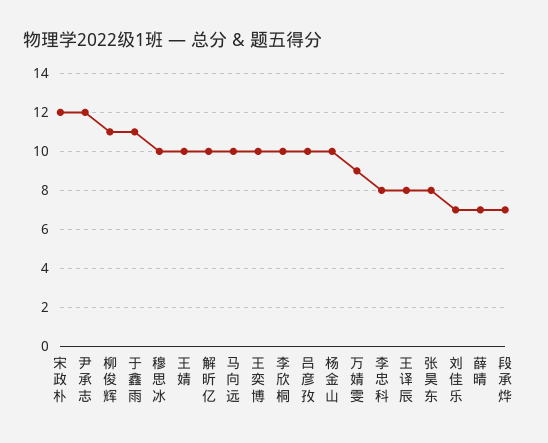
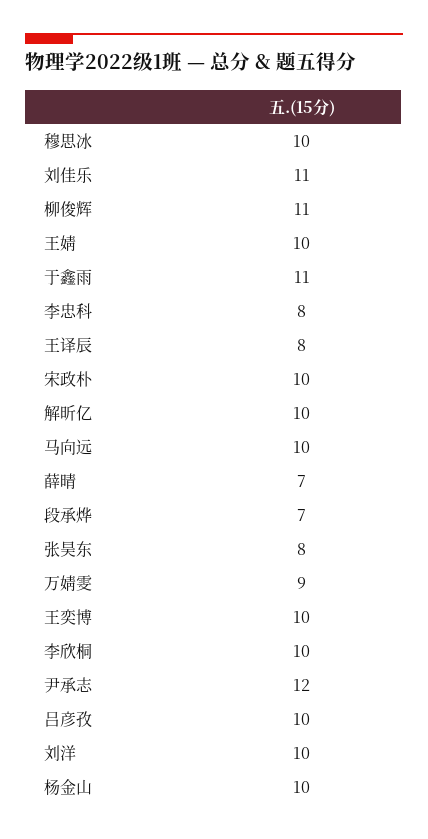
  {
-   "宋政朴": 12,
+   "宋政朴": 10,
    "尹承志": 12,
    "柳俊辉": 11,
    "于鑫雨": 11,
    "穆思冰": 10,
    "王婧": 10,
    "解昕亿": 10,
    "马向远": 10,
    "王奕博": 10,
    "李欣桐": 10,
    "吕彦孜": 10,
    "杨金山": 10,
    "万婧雯": 9,
    "李忠科": 8,
    "王译辰": 8,
    "张昊东": 8,
-   "刘佳乐": 7,
+   "刘佳乐": 11,
    "薛晴": 7,
-   "段承烨": 7
+   "段承烨": 7,
+   "刘洋": 10
  }

